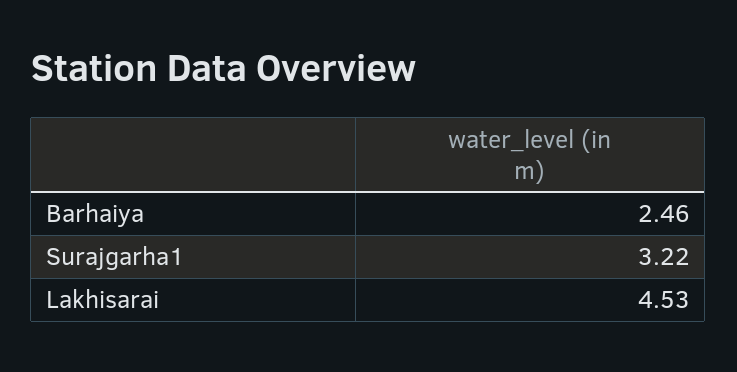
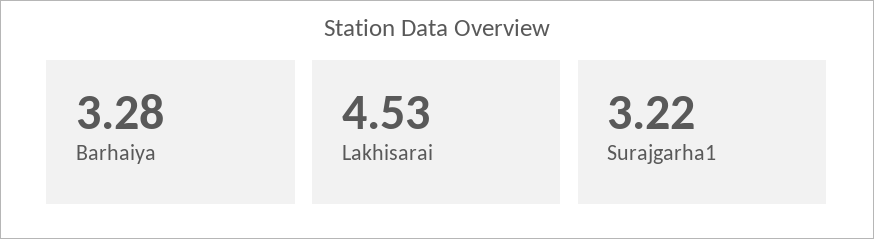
  {
-   "Barhaiya": 2.46,
+   "Barhaiya": 3.28,
    "Surajgarha1": 3.22,
    "Lakhisarai": 4.53
  }

